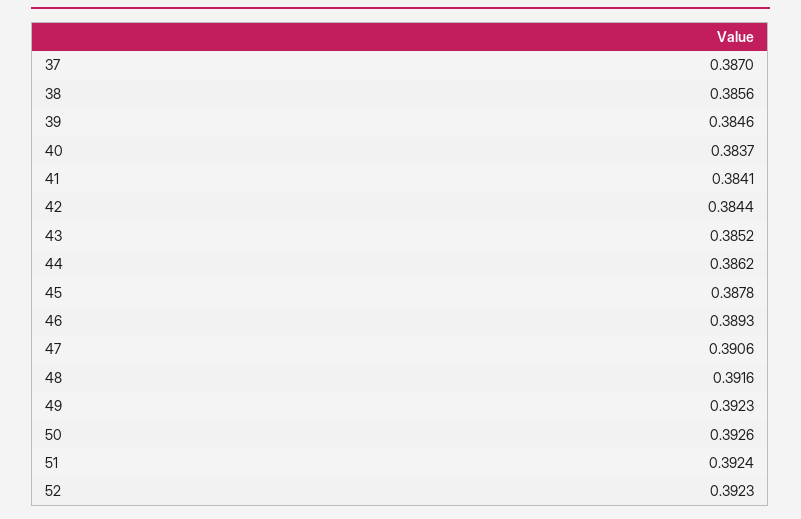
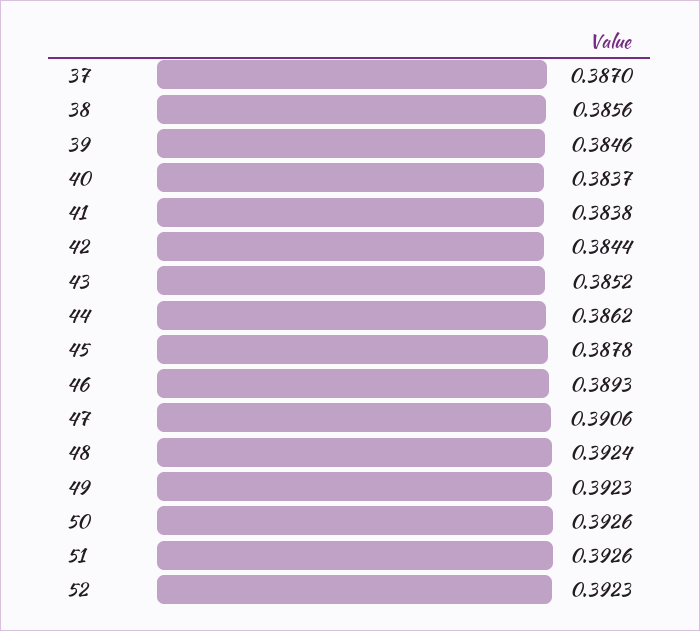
  {
    "37": 0.387,
    "38": 0.3856,
    "39": 0.3846,
    "40": 0.3837,
-   "41": 0.3841,
+   "41": 0.3838,
    "42": 0.3844,
    "43": 0.3852,
    "44": 0.3862,
    "45": 0.3878,
    "46": 0.3893,
    "47": 0.3906,
-   "48": 0.3916,
+   "48": 0.3924,
    "49": 0.3923,
    "50": 0.3926,
-   "51": 0.3924,
+   "51": 0.3926,
    "52": 0.3923
  }

